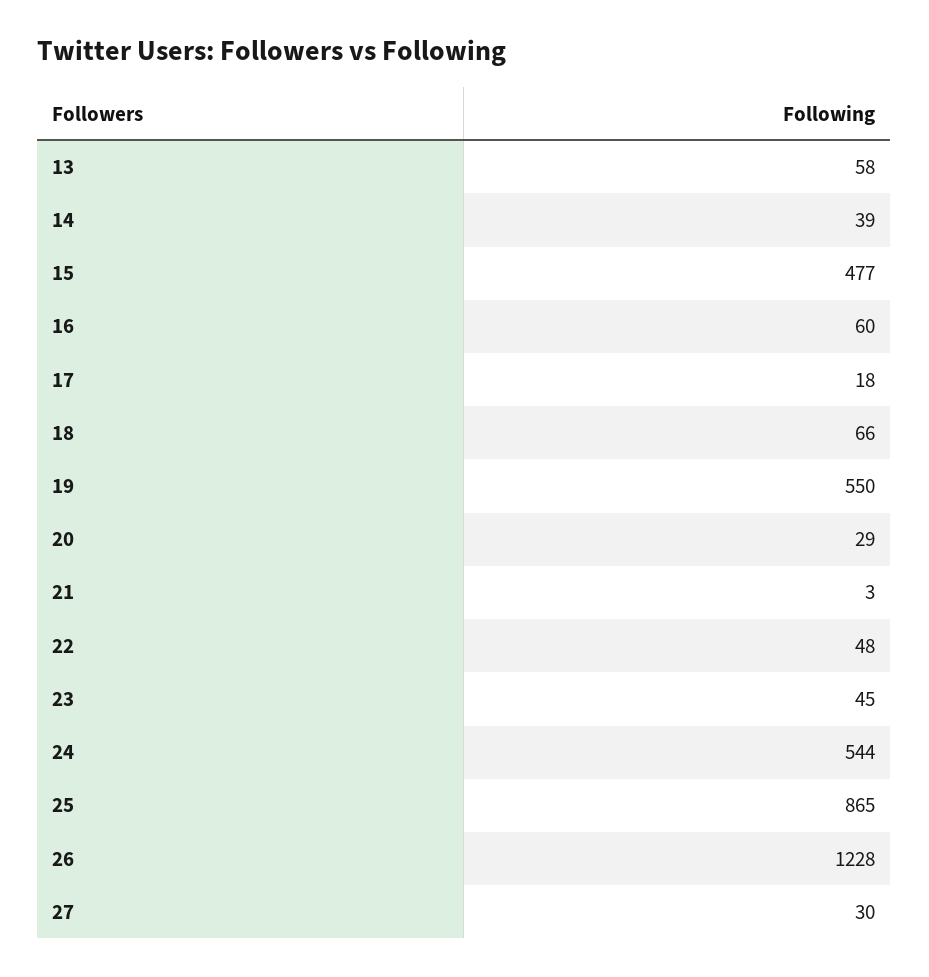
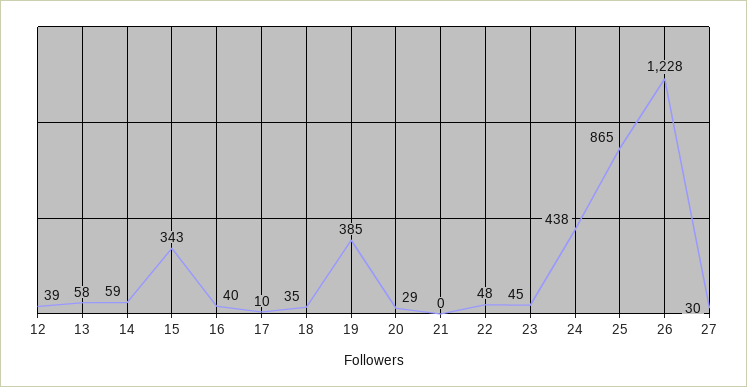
  {
    "13": 58,
-   "14": 39,
+   "14": 59,
-   "15": 477,
+   "15": 343,
-   "16": 60,
+   "16": 40,
-   "17": 18,
+   "17": 10,
-   "18": 66,
+   "18": 35,
-   "19": 550,
+   "19": 385,
    "20": 29,
-   "21": 3,
+   "21": 0,
    "22": 48,
    "23": 45,
-   "24": 544,
+   "24": 438,
    "25": 865,
    "26": 1228,
-   "27": 30
+   "27": 30,
+   "12": 39
  }

